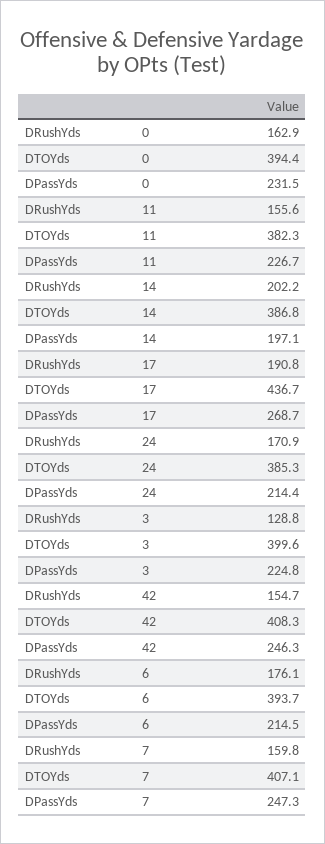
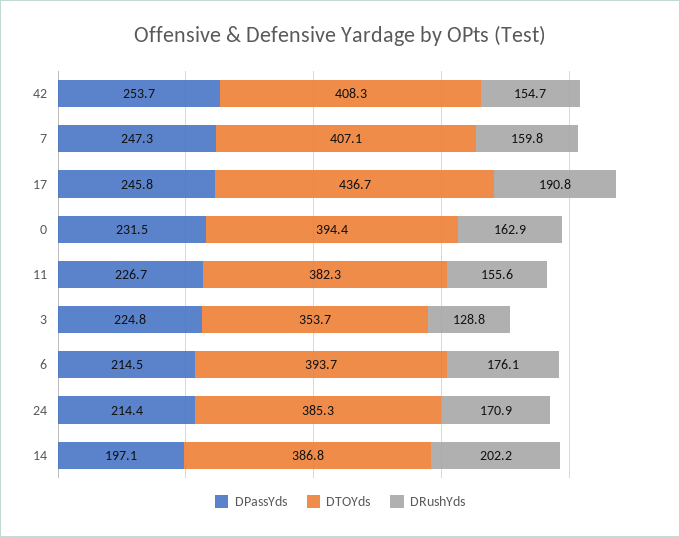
  {
    "DRushYds": {
      "0": 162.9,
      "11": 155.6,
      "14": 202.2,
      "17": 190.8,
      "24": 170.9,
      "3": 128.8,
      "42": 154.7,
      "6": 176.1,
      "7": 159.8
    },
    "DTOYds": {
      "0": 394.4,
      "11": 382.3,
      "14": 386.8,
      "17": 436.7,
      "24": 385.3,
-     "3": 399.6,
+     "3": 353.7,
      "42": 408.3,
      "6": 393.7,
      "7": 407.1
    },
    "DPassYds": {
      "0": 231.5,
      "11": 226.7,
      "14": 197.1,
-     "17": 268.7,
+     "17": 245.8,
      "24": 214.4,
      "3": 224.8,
-     "42": 246.3,
+     "42": 253.7,
      "6": 214.5,
      "7": 247.3
    }
  }

